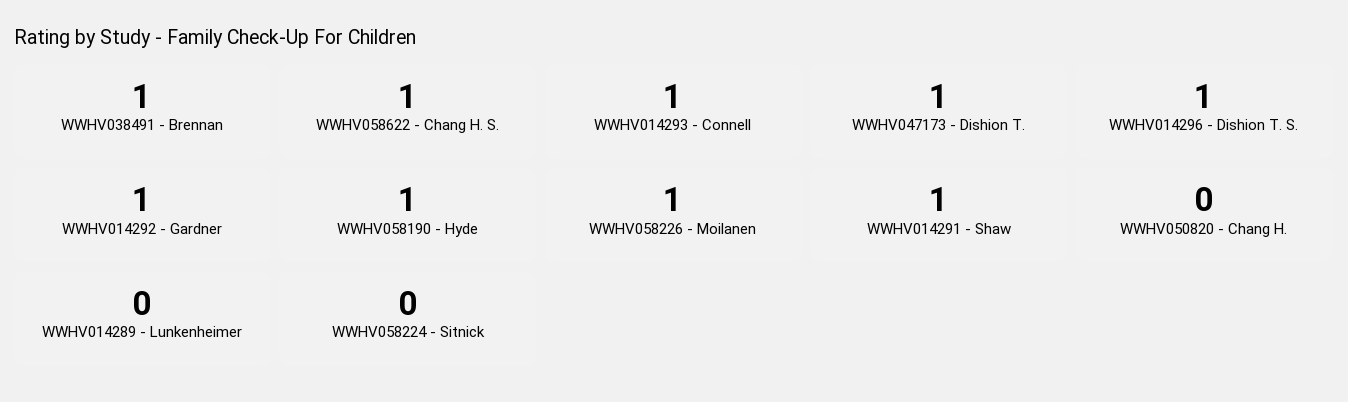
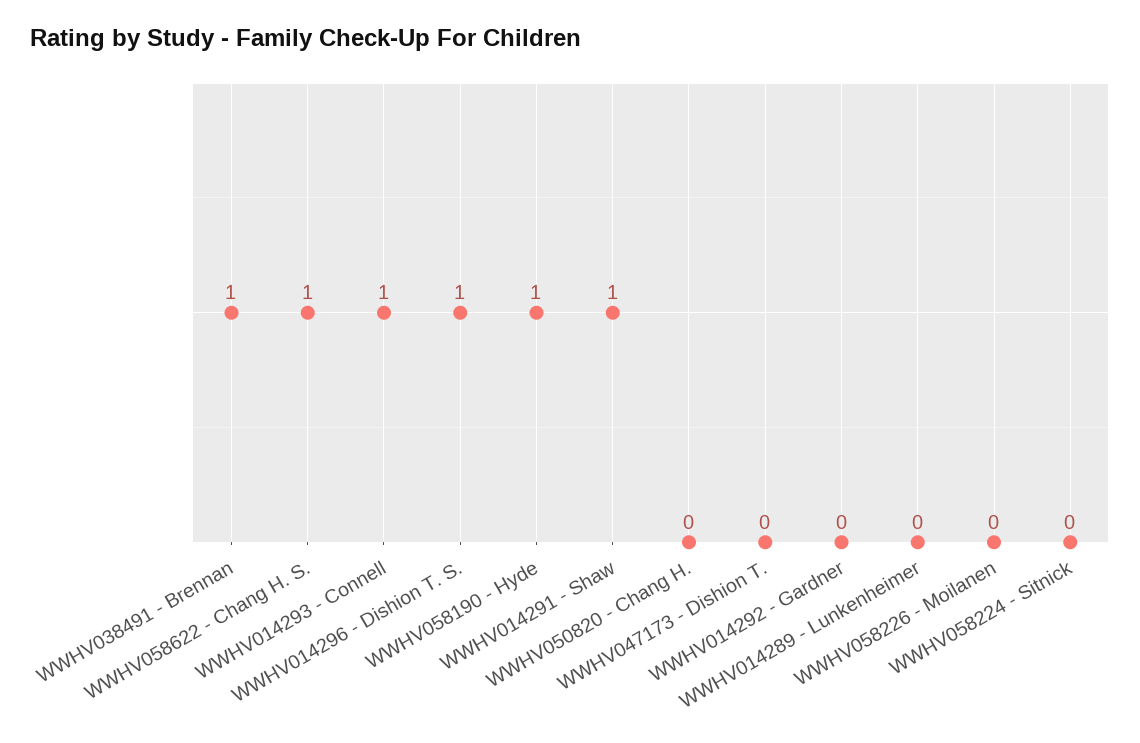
  {
    "WWHV038491 - Brennan": 1,
    "WWHV058622 - Chang H. S.": 1,
    "WWHV014293 - Connell": 1,
-   "WWHV047173 - Dishion T.": 1,
+   "WWHV047173 - Dishion T.": 0,
    "WWHV014296 - Dishion T. S.": 1,
-   "WWHV014292 - Gardner": 1,
+   "WWHV014292 - Gardner": 0,
    "WWHV058190 - Hyde": 1,
-   "WWHV058226 - Moilanen": 1,
+   "WWHV058226 - Moilanen": 0,
    "WWHV014291 - Shaw": 1,
    "WWHV050820 - Chang H.": 0,
    "WWHV014289 - Lunkenheimer": 0,
    "WWHV058224 - Sitnick": 0
  }

